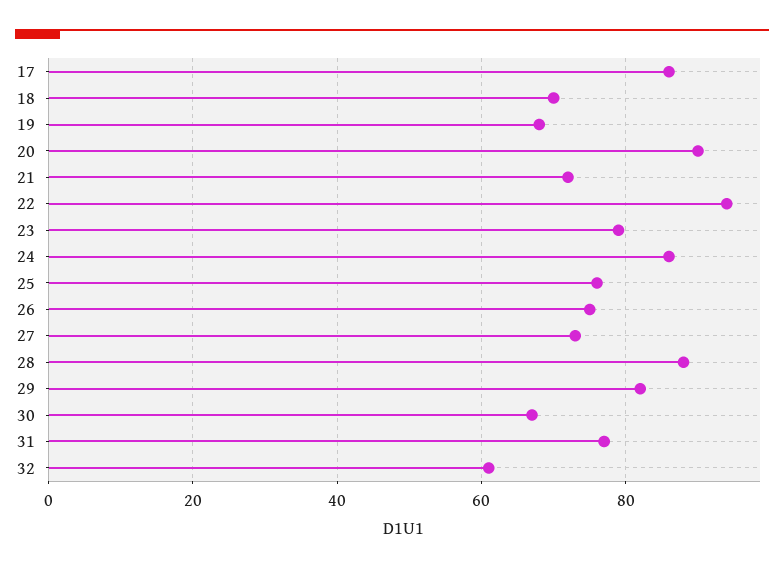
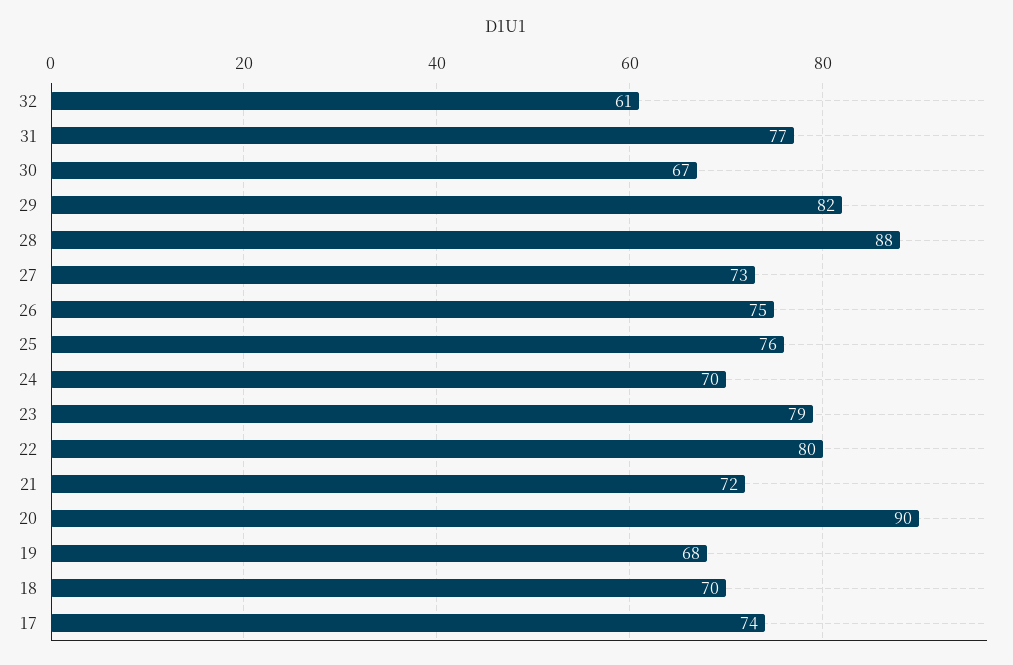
  {
-   "17": 85,
+   "17": 74,
    "18": 70,
    "19": 68,
    "20": 90,
    "21": 72,
-   "22": 95,
+   "22": 80,
    "23": 79,
-   "24": 85,
+   "24": 70,
    "25": 76,
    "26": 75,
    "27": 73,
    "28": 88,
    "29": 82,
    "30": 67,
    "31": 77,
    "32": 61
  }

